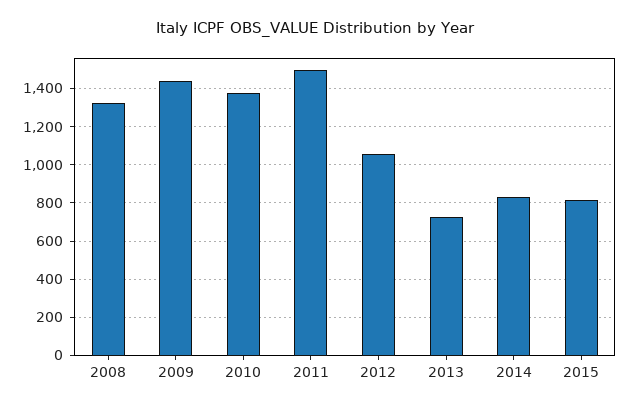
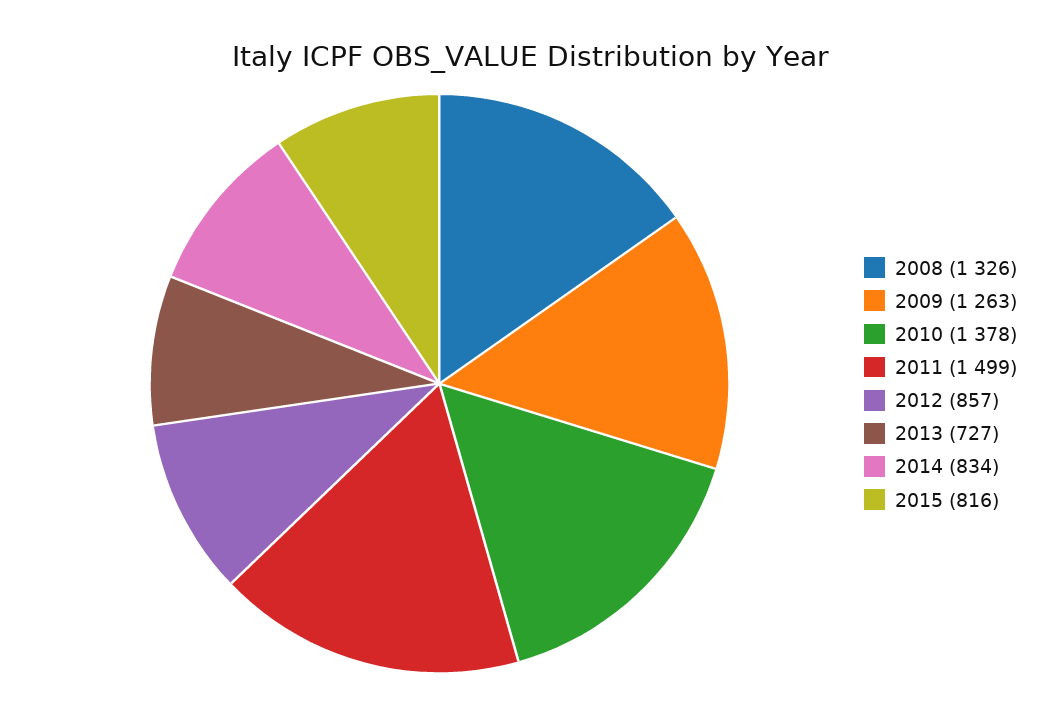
  {
    "2008": 1326,
-   "2009": 1450,
+   "2009": 1263,
    "2010": 1378,
    "2011": 1499,
-   "2012": 1050,
+   "2012": 857,
    "2013": 727,
    "2014": 834,
    "2015": 816
  }

